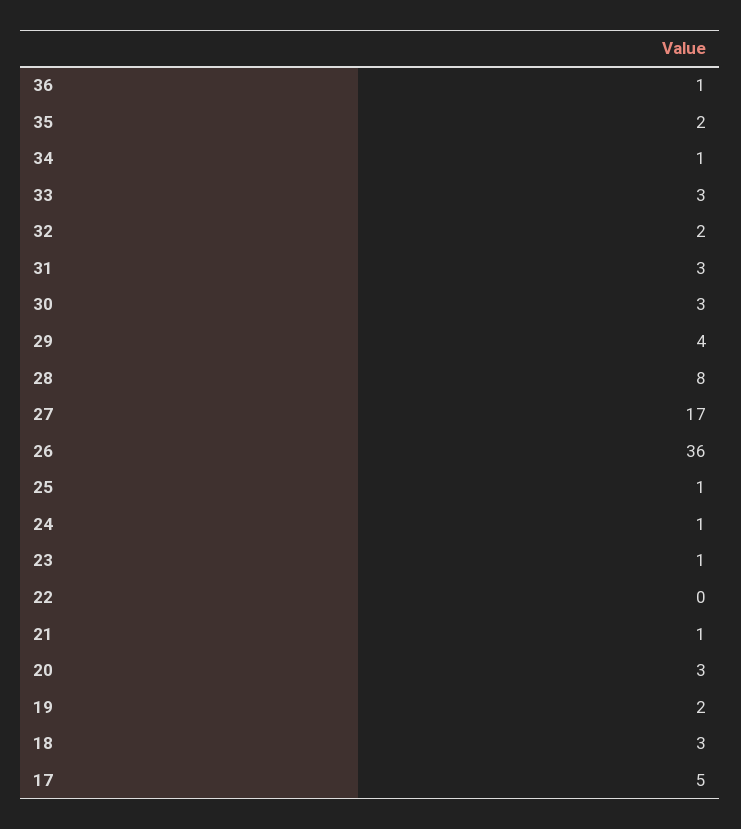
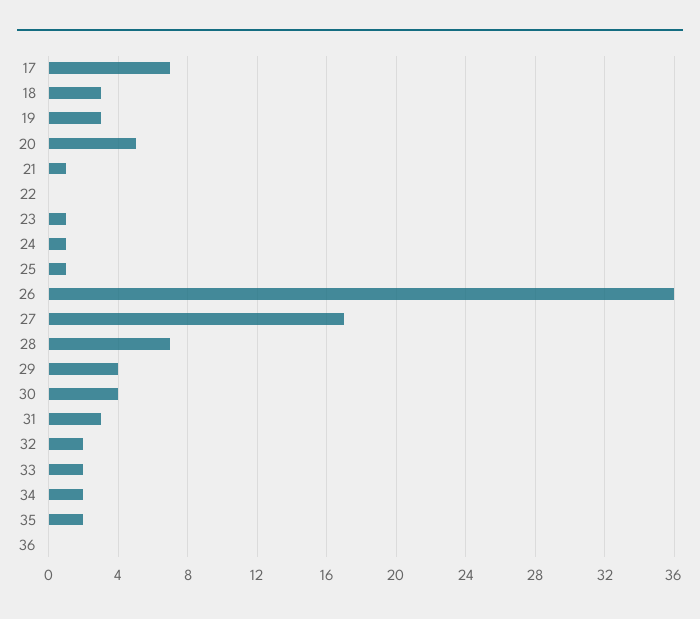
  {
-   "36": 1,
+   "36": 0,
    "35": 2,
-   "34": 1,
+   "34": 2,
-   "33": 3,
+   "33": 2,
    "32": 2,
    "31": 3,
-   "30": 3,
+   "30": 4,
    "29": 4,
-   "28": 8,
+   "28": 7,
    "27": 17,
    "26": 36,
    "25": 1,
    "24": 1,
    "23": 1,
    "22": 0,
    "21": 1,
-   "20": 3,
+   "20": 5,
-   "19": 2,
+   "19": 3,
    "18": 3,
-   "17": 5
+   "17": 7
  }

